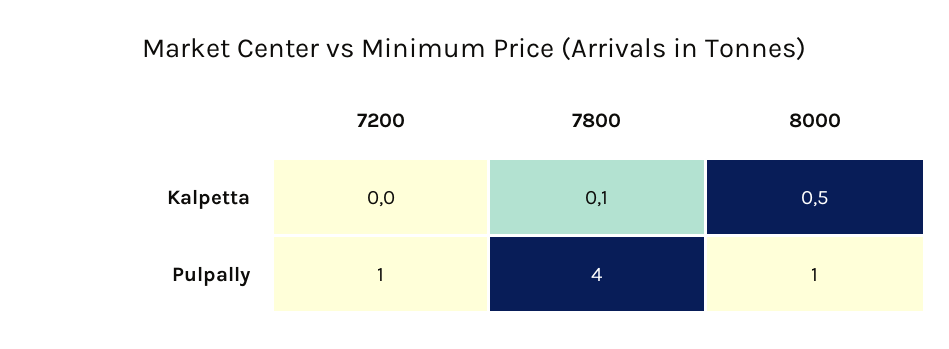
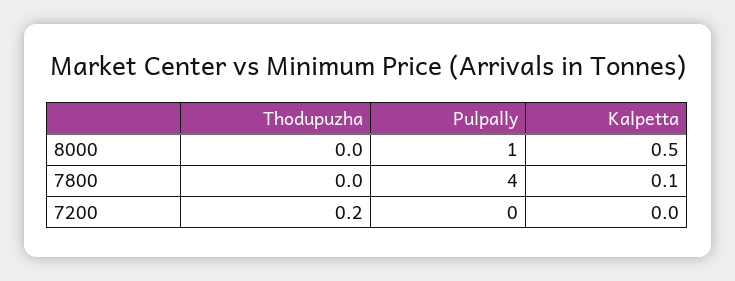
  {
    "7200": {
      "Kalpetta": 0,
-     "Pulpally": 1
+     "Pulpally": 0,
+     "Thodupuzha": 0.2
    },
    "7800": {
      "Kalpetta": 0.1,
-     "Pulpally": 4
+     "Pulpally": 4,
+     "Thodupuzha": 0
    },
    "8000": {
      "Kalpetta": 0.5,
-     "Pulpally": 1
+     "Pulpally": 1,
+     "Thodupuzha": 0
    }
  }

